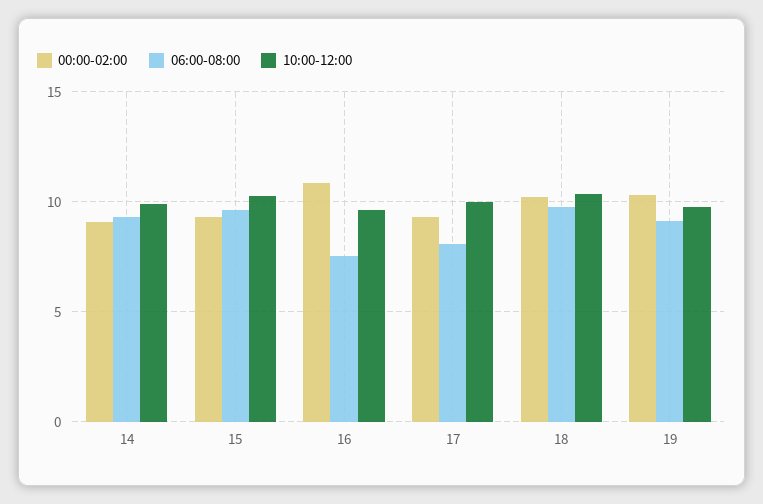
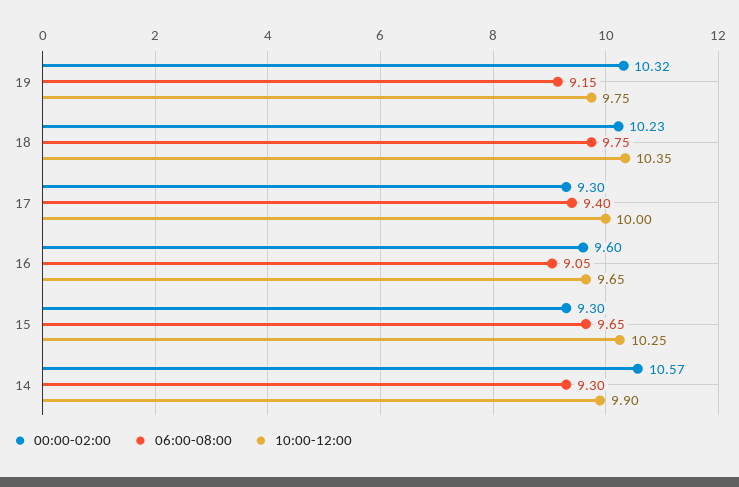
  {
    "00:00-02:00": {
-     "14": 9,
+     "14": 10.57,
      "15": 9.3,
-     "16": 11,
+     "16": 9.6,
      "17": 9.3,
      "18": 10.23,
      "19": 10.32
    },
    "06:00-08:00": {
      "14": 9.3,
      "15": 9.65,
-     "16": 7.5,
+     "16": 9.05,
-     "17": 8,
+     "17": 9.4,
      "18": 9.75,
      "19": 9.15
    },
    "10:00-12:00": {
      "14": 9.9,
      "15": 10.25,
      "16": 9.65,
      "17": 10,
      "18": 10.35,
      "19": 9.75
    }
  }

